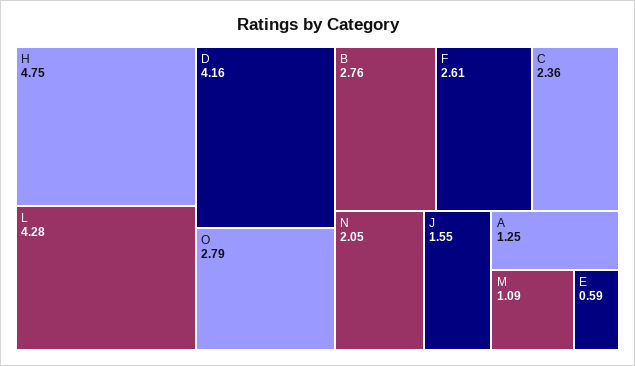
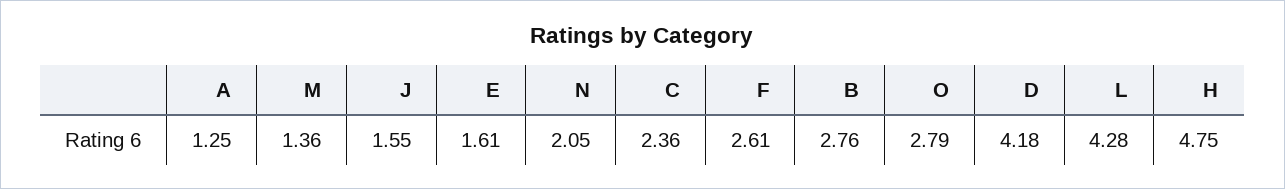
  {
    "H": 4.75,
    "L": 4.28,
-   "D": 4.16,
+   "D": 4.18,
    "O": 2.79,
    "B": 2.76,
    "F": 2.61,
    "C": 2.36,
    "N": 2.05,
    "J": 1.55,
    "A": 1.25,
-   "M": 1.09,
+   "M": 1.36,
-   "E": 0.59
+   "E": 1.61
  }

